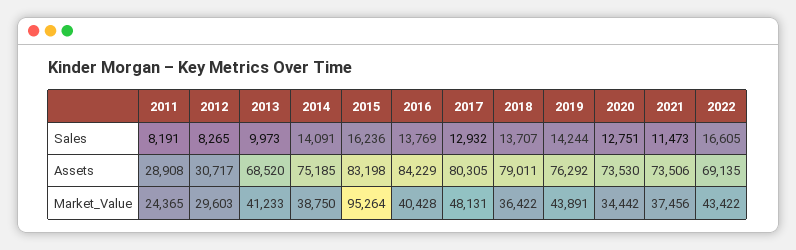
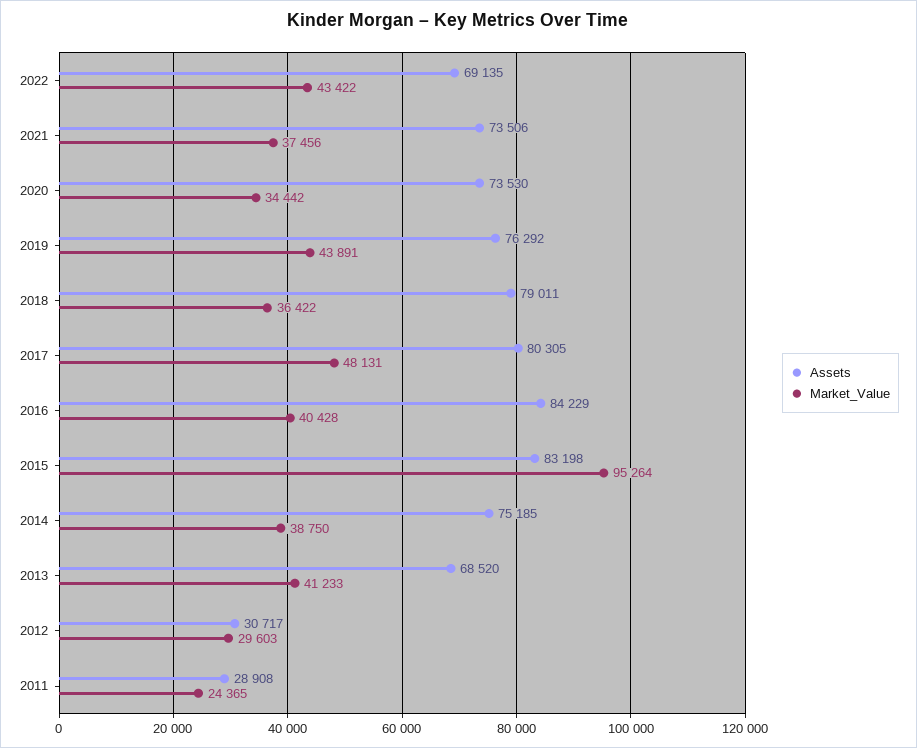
  {
-   "Sales": {
-     "2011": 8191,
-     "2012": 8265,
-     "2013": 9973,
-     "2014": 14091,
-     "2015": 16236,
-     "2016": 13769,
-     "2017": 12932,
-     "2018": 13707,
-     "2019": 14244,
-     "2020": 12751,
-     "2021": 11473,
-     "2022": 16605
-   },
    "Assets": {
      "2011": 28908,
      "2012": 30717,
      "2013": 68520,
      "2014": 75185,
      "2015": 83198,
      "2016": 84229,
      "2017": 80305,
      "2018": 79011,
      "2019": 76292,
      "2020": 73530,
      "2021": 73506,
      "2022": 69135
    },
    "Market_Value": {
      "2011": 24365,
      "2012": 29603,
      "2013": 41233,
      "2014": 38750,
      "2015": 95264,
      "2016": 40428,
      "2017": 48131,
      "2018": 36422,
      "2019": 43891,
      "2020": 34442,
      "2021": 37456,
      "2022": 43422
    }
  }

